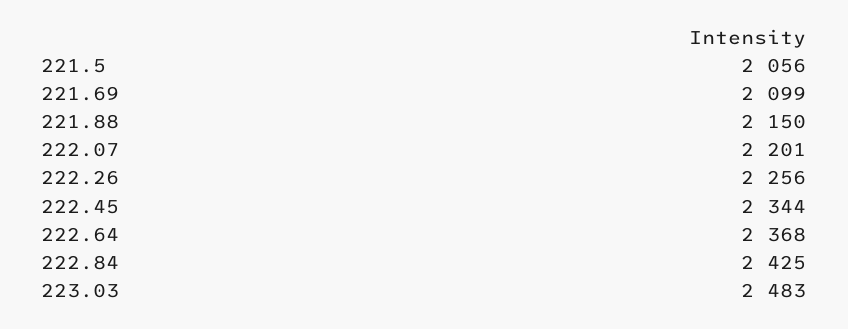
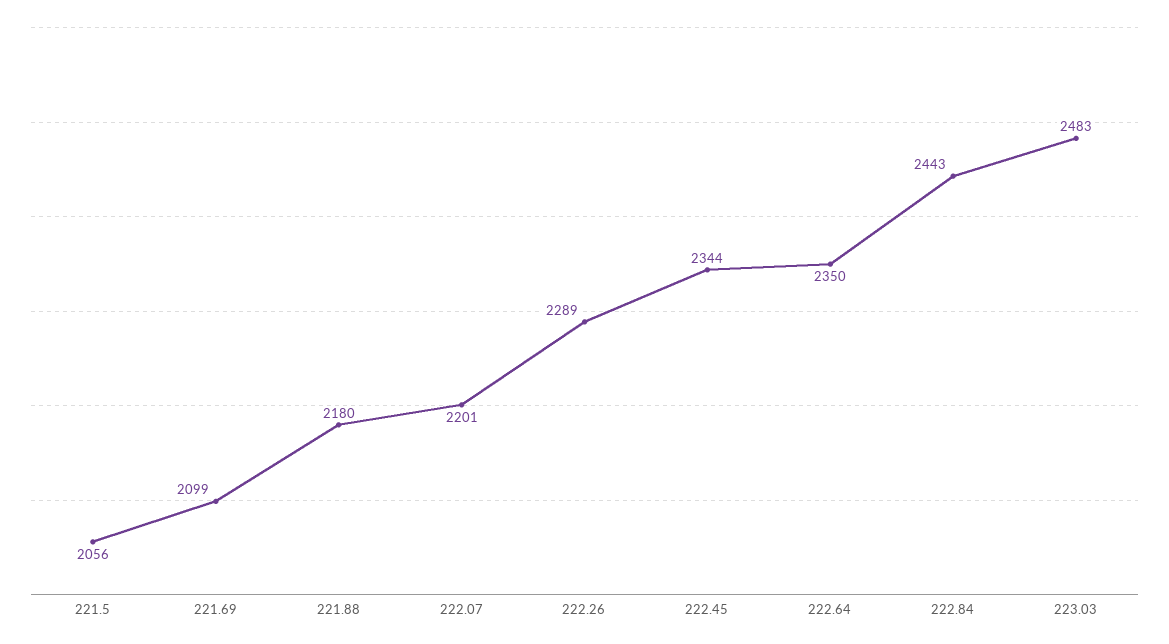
  {
    "221.5": 2056,
    "221.69": 2099,
-   "221.88": 2150,
+   "221.88": 2180,
    "222.07": 2201,
-   "222.26": 2256,
+   "222.26": 2289,
    "222.45": 2344,
-   "222.64": 2368,
+   "222.64": 2350,
-   "222.84": 2425,
+   "222.84": 2443,
    "223.03": 2483
  }

